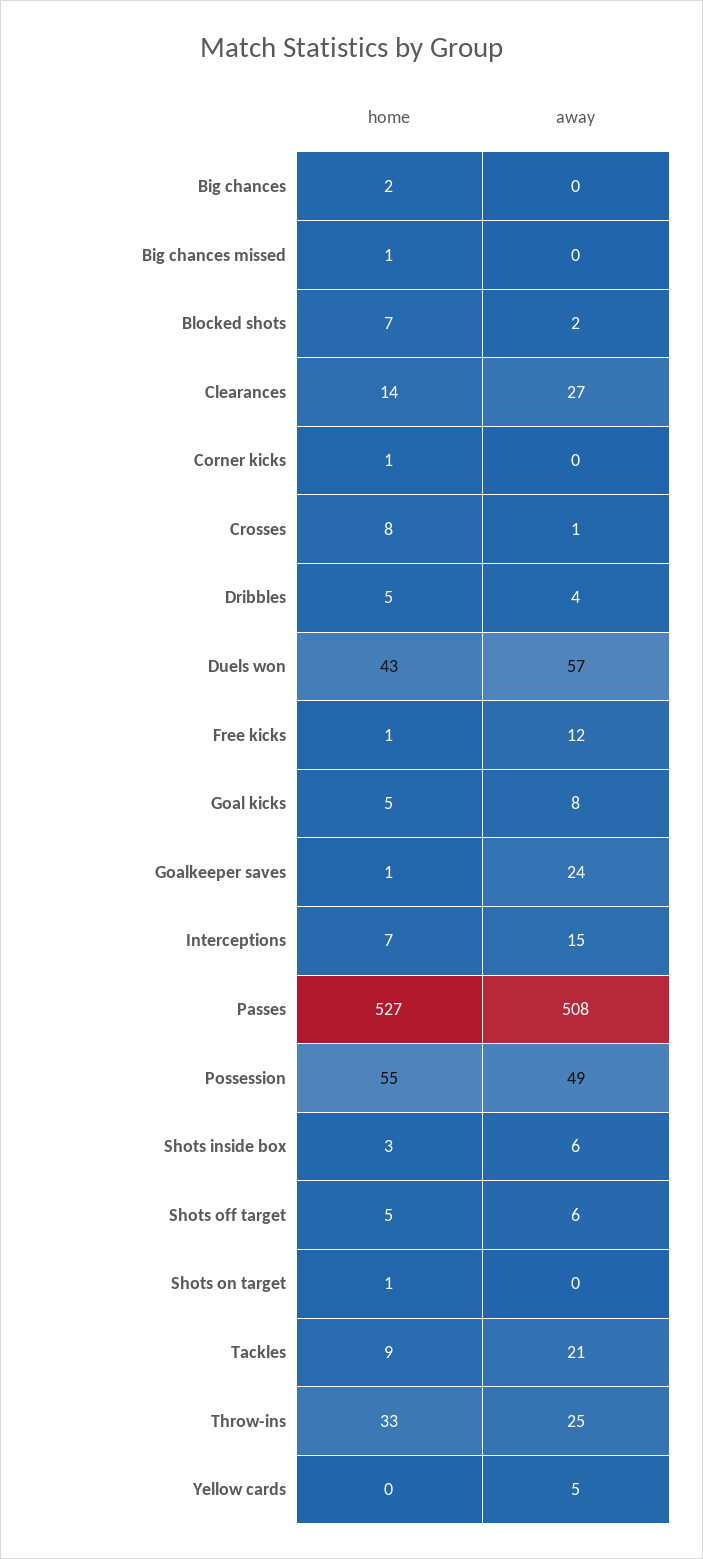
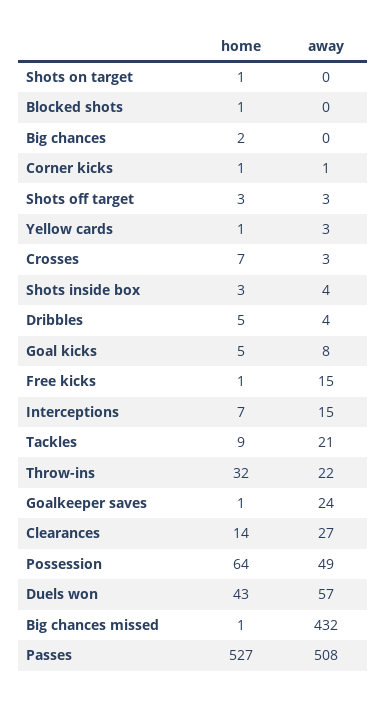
  {
    "home": {
      "Big chances": 2,
      "Big chances missed": 1,
-     "Blocked shots": 7,
+     "Blocked shots": 1,
      "Clearances": 14,
      "Corner kicks": 1,
-     "Crosses": 8,
+     "Crosses": 7,
      "Dribbles": 5,
      "Duels won": 43,
      "Free kicks": 1,
      "Goal kicks": 5,
      "Goalkeeper saves": 1,
      "Interceptions": 7,
      "Passes": 527,
-     "Possession": 55,
+     "Possession": 64,
      "Shots inside box": 3,
-     "Shots off target": 5,
+     "Shots off target": 3,
      "Shots on target": 1,
      "Tackles": 9,
-     "Throw-ins": 33,
+     "Throw-ins": 32,
-     "Yellow cards": 0
+     "Yellow cards": 1
    },
    "away": {
      "Big chances": 0,
-     "Big chances missed": 0,
+     "Big chances missed": 432,
-     "Blocked shots": 2,
+     "Blocked shots": 0,
      "Clearances": 27,
-     "Corner kicks": 0,
+     "Corner kicks": 1,
-     "Crosses": 1,
+     "Crosses": 3,
      "Dribbles": 4,
      "Duels won": 57,
-     "Free kicks": 12,
+     "Free kicks": 15,
      "Goal kicks": 8,
      "Goalkeeper saves": 24,
      "Interceptions": 15,
      "Passes": 508,
      "Possession": 49,
-     "Shots inside box": 6,
+     "Shots inside box": 4,
-     "Shots off target": 6,
+     "Shots off target": 3,
      "Shots on target": 0,
      "Tackles": 21,
-     "Throw-ins": 25,
+     "Throw-ins": 22,
-     "Yellow cards": 5
+     "Yellow cards": 3
    }
  }

